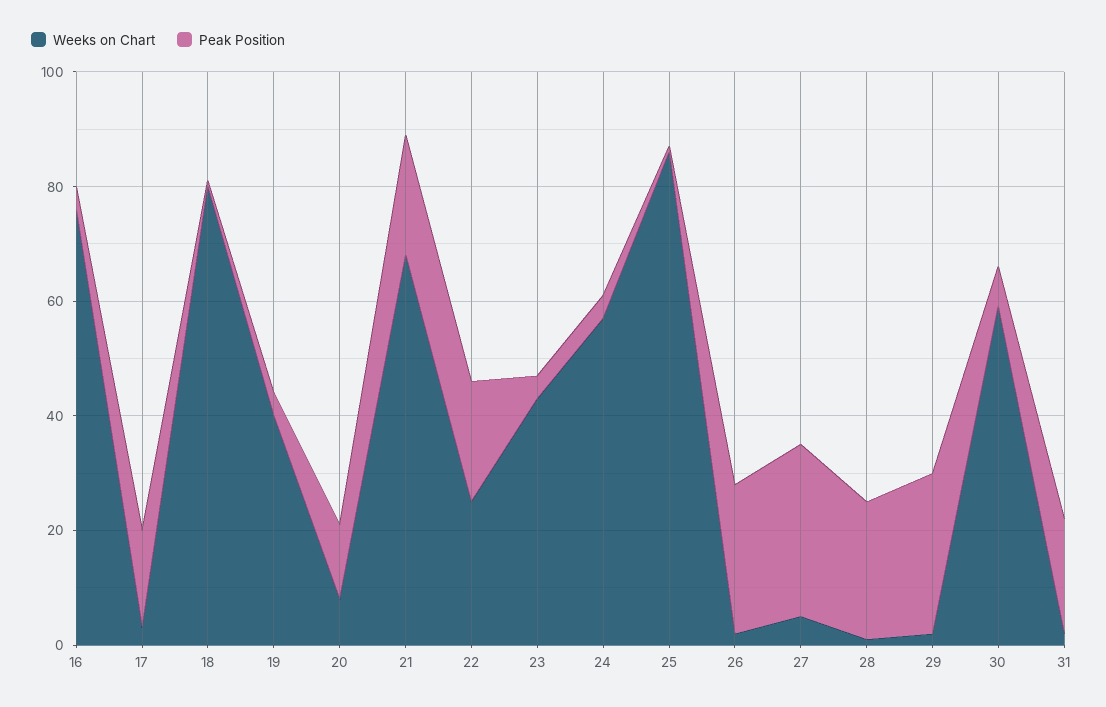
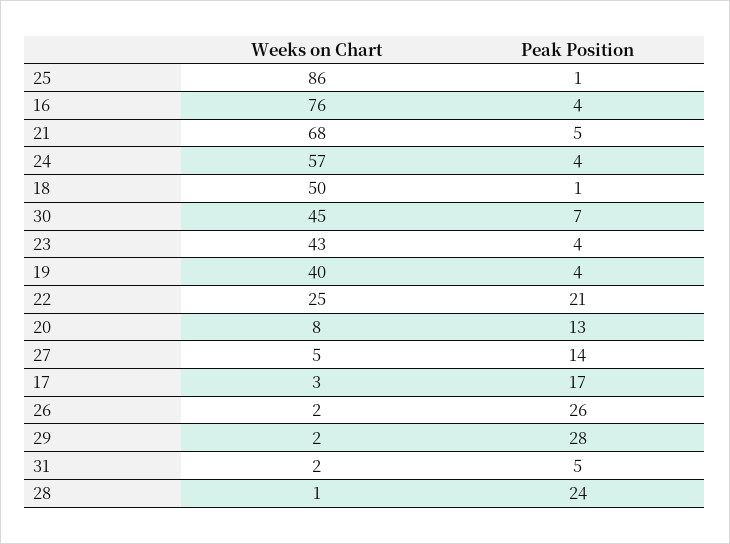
  {
    "Weeks on Chart": {
      "16": 76,
      "17": 3,
-     "18": 80,
+     "18": 50,
      "19": 40,
      "20": 8,
      "21": 68,
      "22": 25,
      "23": 43,
      "24": 57,
      "25": 86,
      "26": 2,
      "27": 5,
      "28": 1,
      "29": 2,
-     "30": 60,
+     "30": 45,
      "31": 2
    },
    "Peak Position": {
      "16": 4,
      "17": 17,
      "18": 1,
      "19": 4,
      "20": 13,
-     "21": 20,
+     "21": 5,
      "22": 21,
      "23": 4,
      "24": 4,
      "25": 1,
      "26": 26,
-     "27": 30,
+     "27": 14,
      "28": 24,
      "29": 28,
      "30": 7,
-     "31": 20
+     "31": 5
    }
  }

